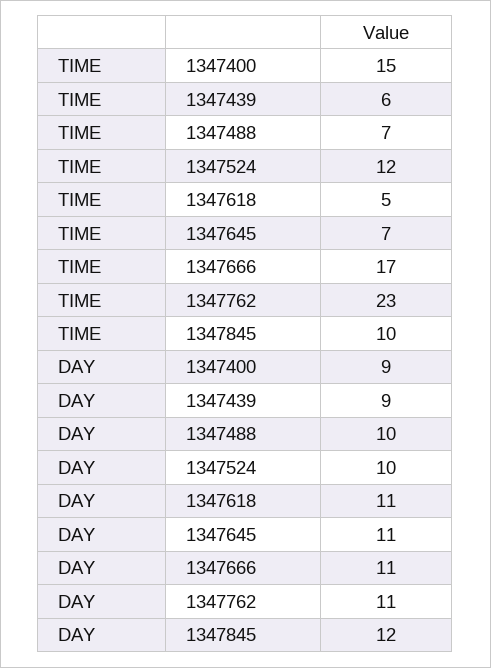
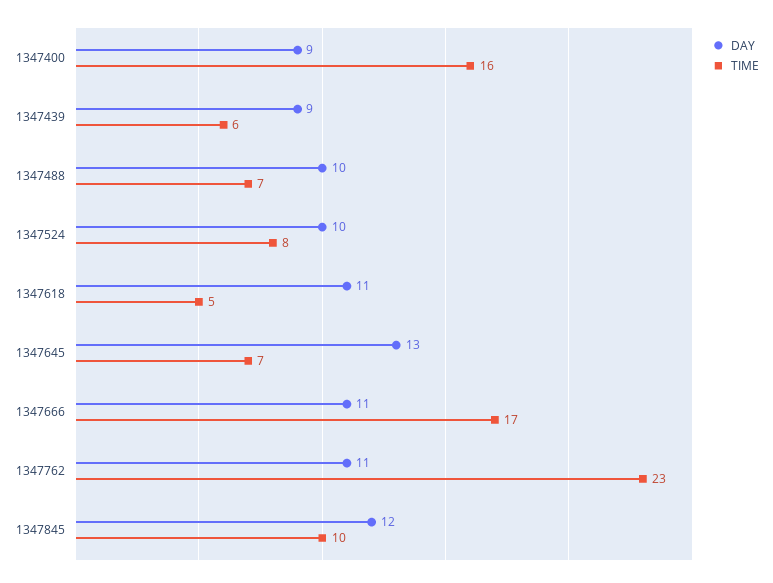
  {
    "TIME": {
-     "1347400": 15,
+     "1347400": 16,
      "1347439": 6,
      "1347488": 7,
-     "1347524": 12,
+     "1347524": 8,
      "1347618": 5,
      "1347645": 7,
      "1347666": 17,
      "1347762": 23,
      "1347845": 10
    },
    "DAY": {
      "1347400": 9,
      "1347439": 9,
      "1347488": 10,
      "1347524": 10,
      "1347618": 11,
-     "1347645": 11,
+     "1347645": 13,
      "1347666": 11,
      "1347762": 11,
      "1347845": 12
    }
  }

